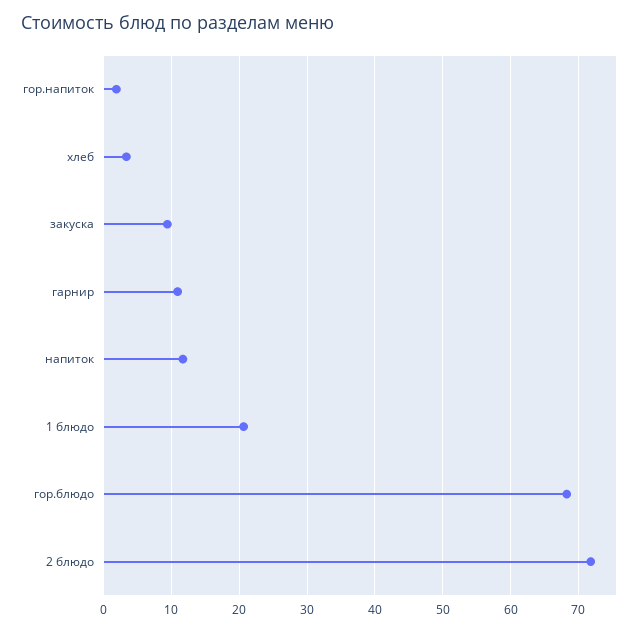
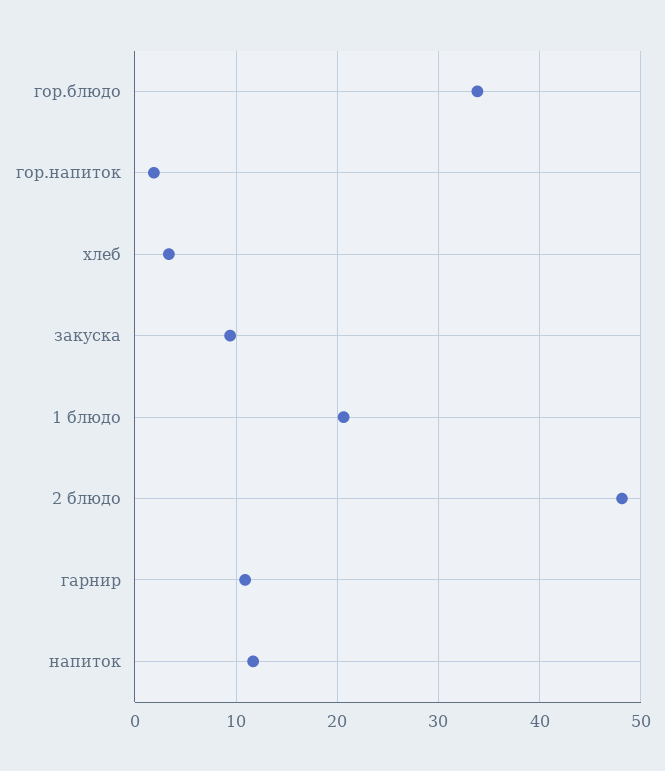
  {
    "гор.напиток": 2,
    "хлеб": 3,
    "закуска": 9,
    "гарнир": 11,
    "напиток": 12,
    "1 блюдо": 21,
-   "гор.блюдо": 68,
+   "гор.блюдо": 34,
-   "2 блюдо": 72
+   "2 блюдо": 48
  }

